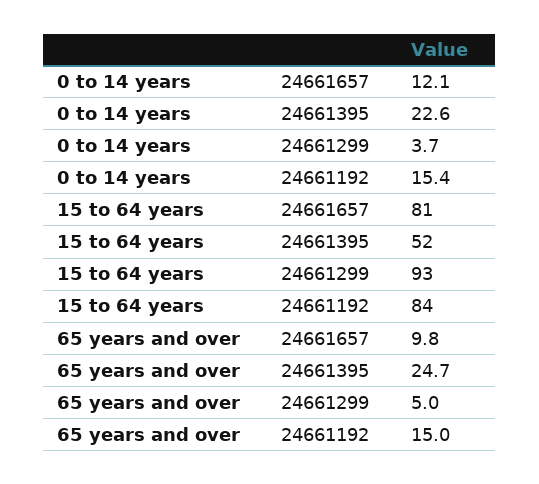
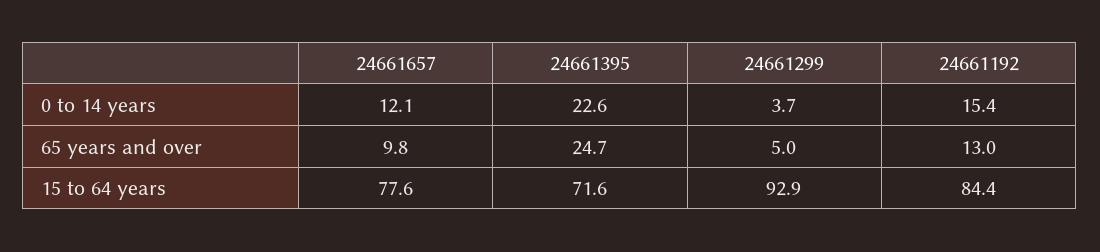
  {
    "0 to 14 years": {
      "24661657": 12.1,
      "24661395": 22.6,
      "24661299": 3.7,
      "24661192": 15.4
    },
    "15 to 64 years": {
-     "24661657": 81,
+     "24661657": 77.6,
-     "24661395": 52,
+     "24661395": 71.6,
      "24661299": 92.9,
      "24661192": 84.4
    },
    "65 years and over": {
      "24661657": 9.8,
      "24661395": 24.7,
      "24661299": 5,
-     "24661192": 15
+     "24661192": 13
    }
  }

